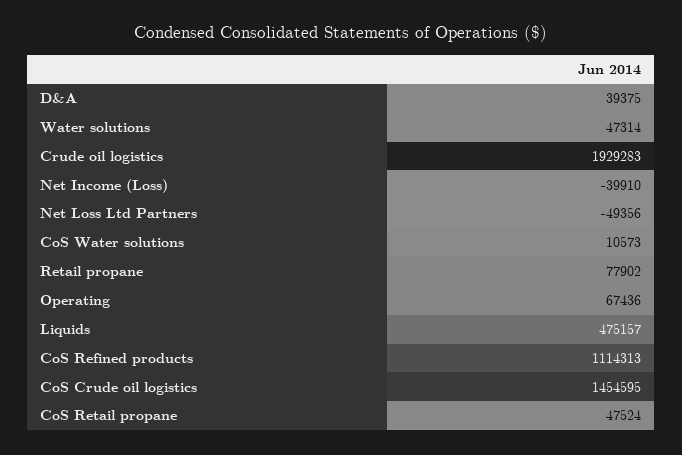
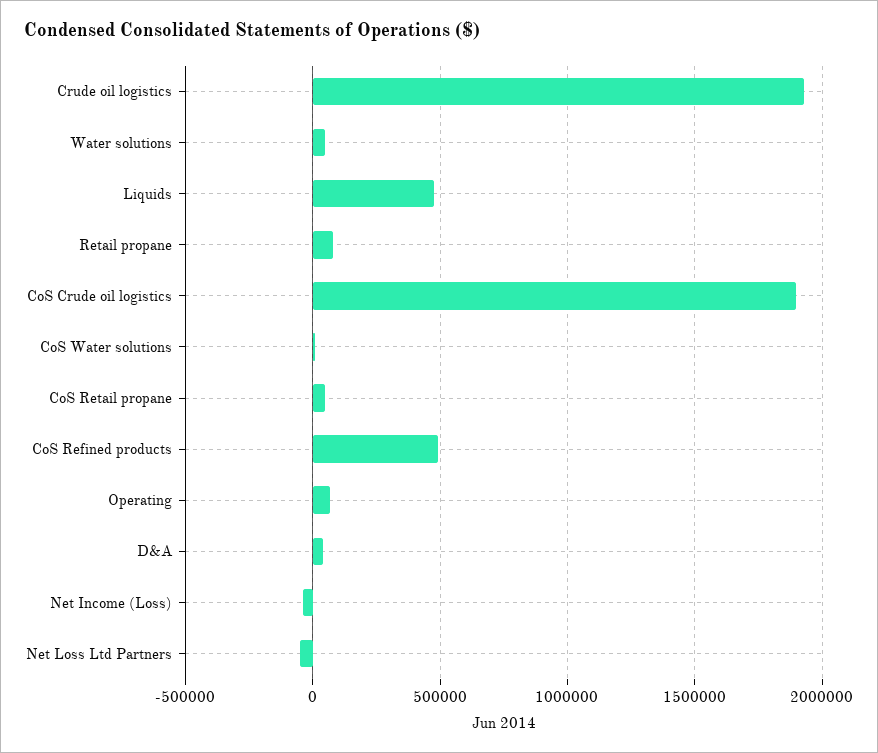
  {
    "D&A": 39375,
    "Water solutions": 47314,
    "Crude oil logistics": 1929283,
    "Net Income (Loss)": -39910,
    "Net Loss Ltd Partners": -49356,
    "CoS Water solutions": 10573,
    "Retail propane": 77902,
    "Operating": 67436,
    "Liquids": 475157,
-   "CoS Refined products": 1114313,
+   "CoS Refined products": 500000,
-   "CoS Crude oil logistics": 1454595,
+   "CoS Crude oil logistics": 1900000,
    "CoS Retail propane": 47524
  }

